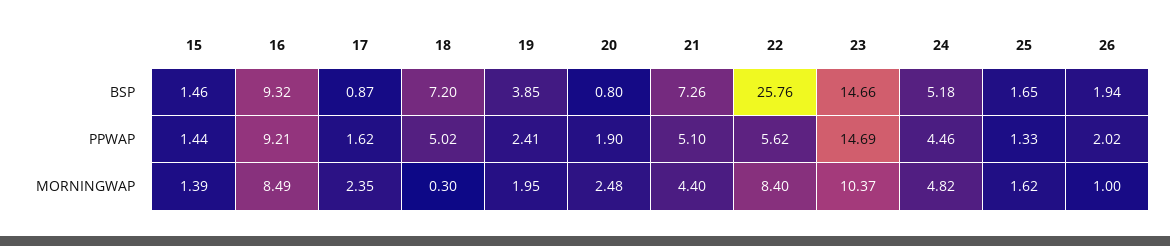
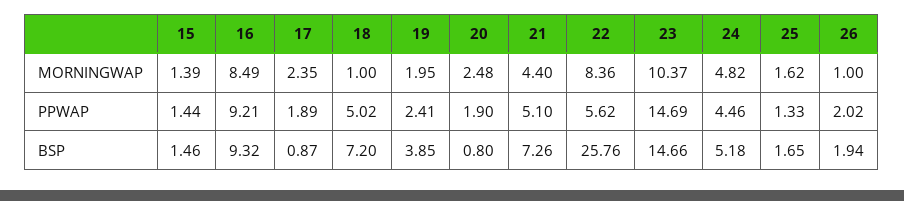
  {
    "15": {
      "BSP": 1.46,
      "PPWAP": 1.44,
      "MORNINGWAP": 1.39
    },
    "16": {
      "BSP": 9.32,
      "PPWAP": 9.21,
      "MORNINGWAP": 8.49
    },
    "17": {
      "BSP": 0.87,
-     "PPWAP": 1.62,
+     "PPWAP": 1.89,
      "MORNINGWAP": 2.35
    },
    "18": {
      "BSP": 7.2,
      "PPWAP": 5.02,
-     "MORNINGWAP": 0.3
+     "MORNINGWAP": 1
    },
    "19": {
      "BSP": 3.85,
      "PPWAP": 2.41,
      "MORNINGWAP": 1.95
    },
    "20": {
      "BSP": 0.8,
      "PPWAP": 1.9,
      "MORNINGWAP": 2.48
    },
    "21": {
      "BSP": 7.26,
      "PPWAP": 5.1,
      "MORNINGWAP": 4.4
    },
    "22": {
      "BSP": 25.76,
      "PPWAP": 5.62,
-     "MORNINGWAP": 8.4
+     "MORNINGWAP": 8.36
    },
    "23": {
      "BSP": 14.66,
      "PPWAP": 14.69,
      "MORNINGWAP": 10.37
    },
    "24": {
      "BSP": 5.18,
      "PPWAP": 4.46,
      "MORNINGWAP": 4.82
    },
    "25": {
      "BSP": 1.65,
      "PPWAP": 1.33,
      "MORNINGWAP": 1.62
    },
    "26": {
      "BSP": 1.94,
      "PPWAP": 2.02,
      "MORNINGWAP": 1
    }
  }

